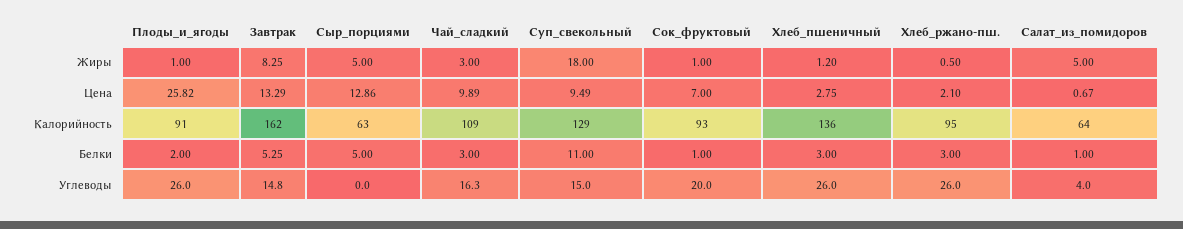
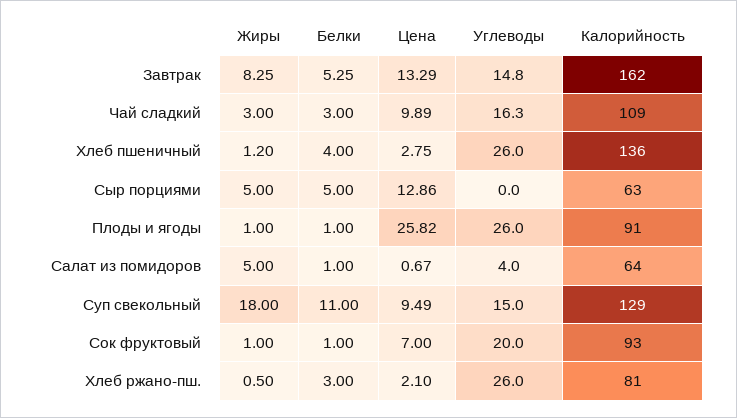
  {
    "Плоды_и_ягоды": {
      "Жиры": 1,
      "Цена": 25.82,
      "Калорийность": 91,
-     "Белки": 2,
+     "Белки": 1,
      "Углеводы": 26
    },
    "Завтрак": {
      "Жиры": 8.25,
      "Цена": 13.29,
      "Калорийность": 162,
      "Белки": 5.25,
      "Углеводы": 14.8
    },
    "Сыр_порциями": {
      "Жиры": 5,
      "Цена": 12.86,
      "Калорийность": 63,
      "Белки": 5,
      "Углеводы": 0
    },
    "Чай_сладкий": {
      "Жиры": 3,
      "Цена": 9.89,
      "Калорийность": 109,
      "Белки": 3,
      "Углеводы": 16.3
    },
    "Суп_свекольный": {
      "Жиры": 18,
      "Цена": 9.49,
      "Калорийность": 129,
      "Белки": 11,
      "Углеводы": 15
    },
    "Сок_фруктовый": {
      "Жиры": 1,
      "Цена": 7,
      "Калорийность": 93,
      "Белки": 1,
      "Углеводы": 20
    },
    "Хлеб_пшеничный": {
      "Жиры": 1.2,
      "Цена": 2.75,
      "Калорийность": 136,
-     "Белки": 3,
+     "Белки": 4,
      "Углеводы": 26
    },
    "Хлеб_ржано-пш.": {
      "Жиры": 0.5,
      "Цена": 2.1,
-     "Калорийность": 95,
+     "Калорийность": 81,
      "Белки": 3,
      "Углеводы": 26
    },
    "Салат_из_помидоров": {
      "Жиры": 5,
      "Цена": 0.67,
      "Калорийность": 64,
      "Белки": 1,
      "Углеводы": 4
    }
  }

